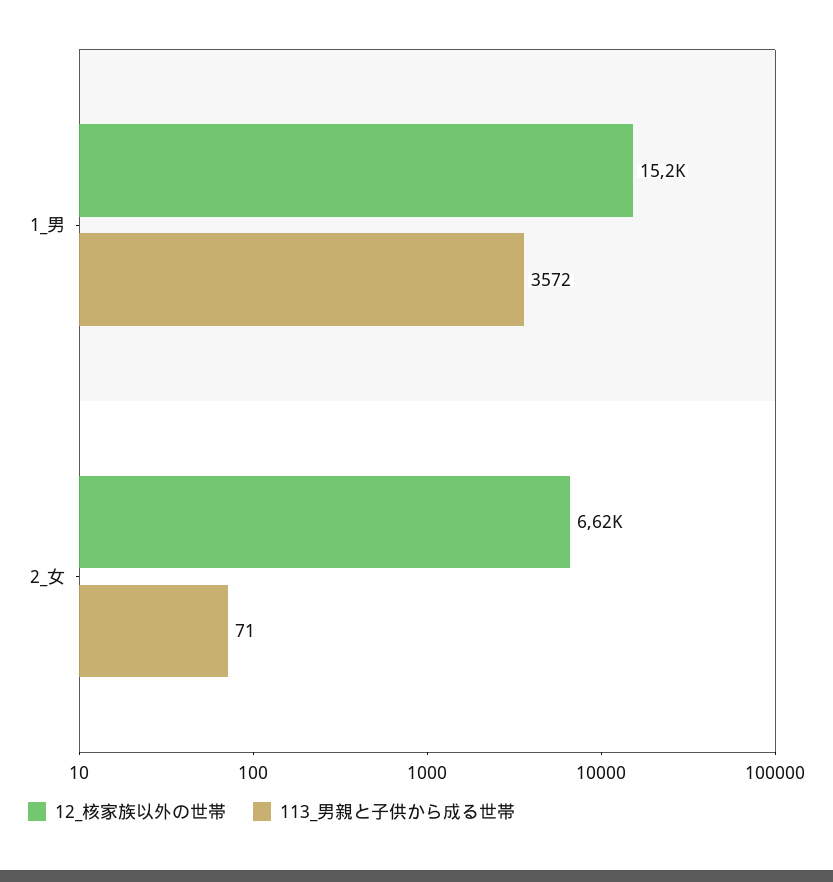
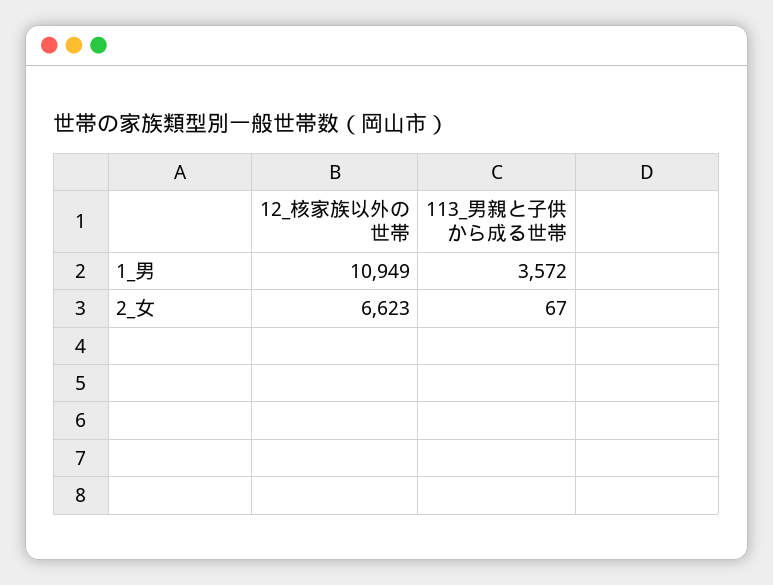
  {
    "12_核家族以外の世帯": {
-     "1_男": 15200,
+     "1_男": 10949,
      "2_女": 6623
    },
    "113_男親と子供から成る世帯": {
      "1_男": 3572,
-     "2_女": 71
+     "2_女": 67
    }
  }

